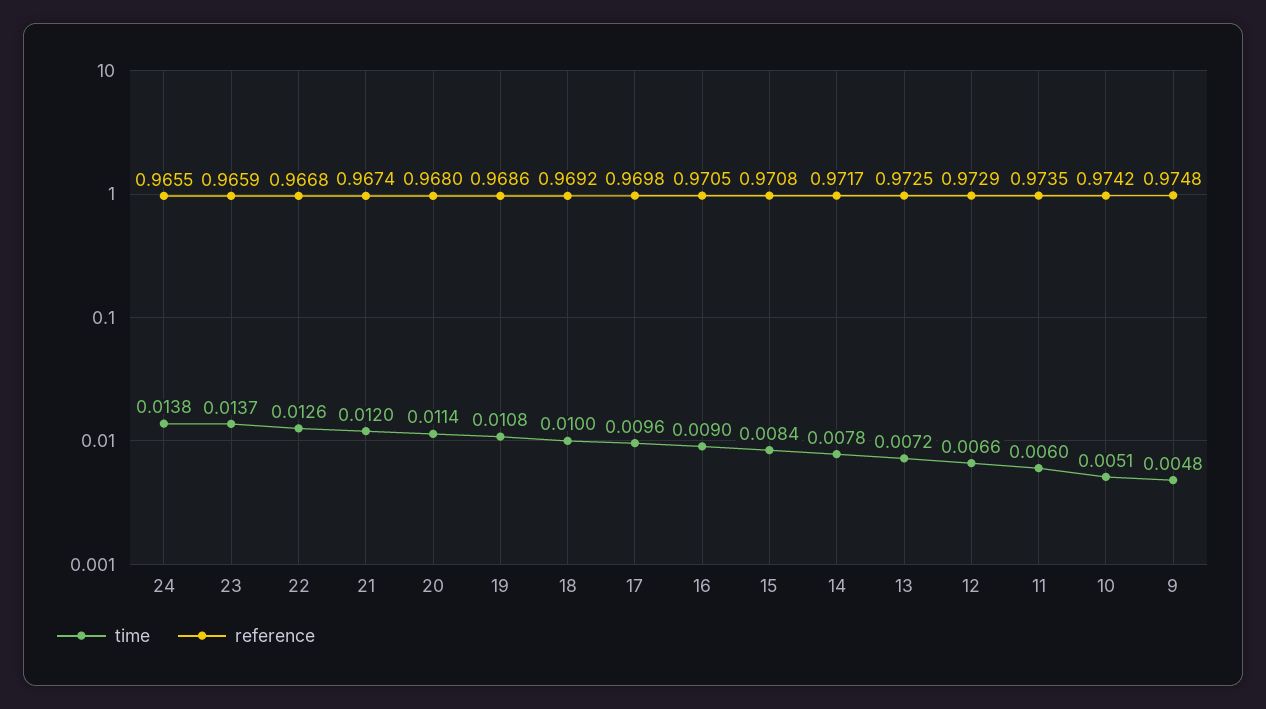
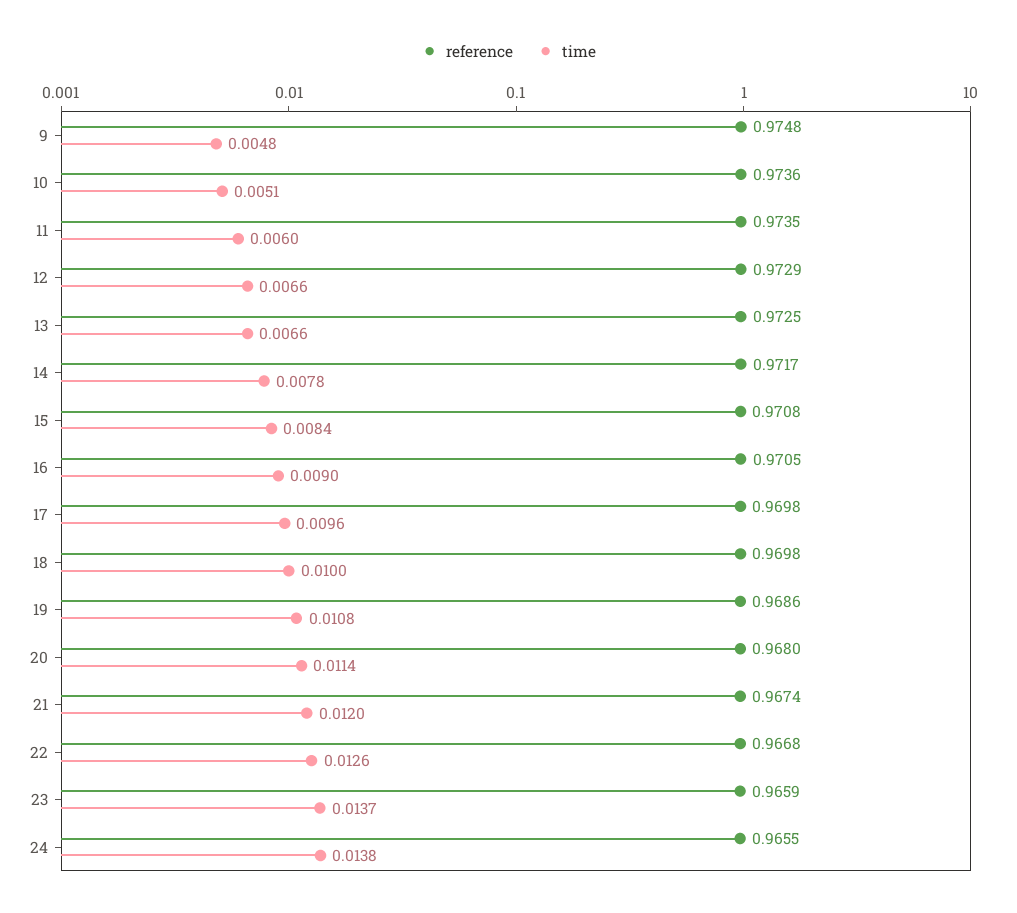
  {
    "time": {
      "24": 0.0138,
      "23": 0.0137,
      "22": 0.0126,
      "21": 0.012,
      "20": 0.0114,
      "19": 0.0108,
      "18": 0.01,
      "17": 0.0096,
      "16": 0.009,
      "15": 0.0084,
      "14": 0.0078,
-     "13": 0.0072,
+     "13": 0.0066,
      "12": 0.0066,
      "11": 0.006,
      "10": 0.0051,
      "9": 0.0048
    },
    "reference": {
      "24": 0.9655,
      "23": 0.9659,
      "22": 0.9668,
      "21": 0.9674,
      "20": 0.968,
      "19": 0.9686,
-     "18": 0.9692,
+     "18": 0.9698,
      "17": 0.9698,
      "16": 0.9705,
      "15": 0.9708,
      "14": 0.9717,
      "13": 0.9725,
      "12": 0.9729,
      "11": 0.9735,
-     "10": 0.9742,
+     "10": 0.9736,
      "9": 0.9748
    }
  }

